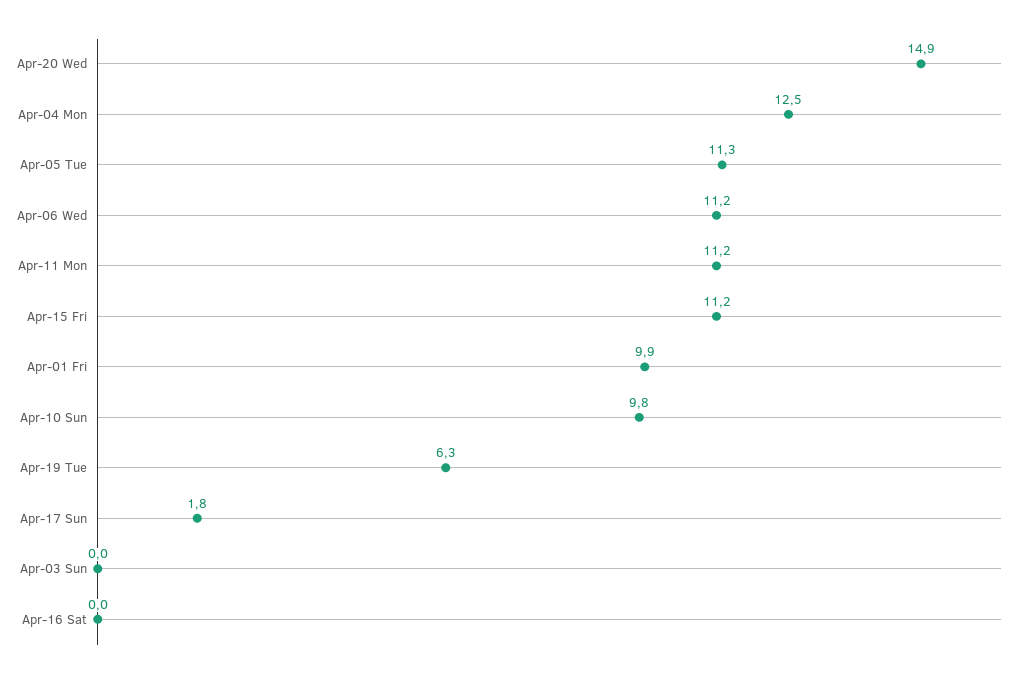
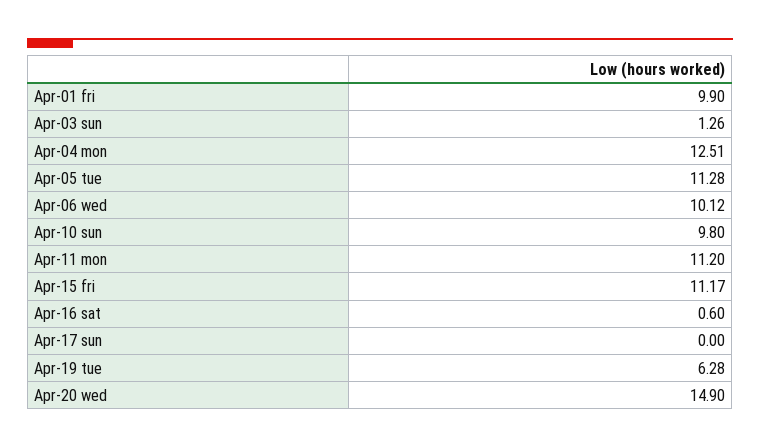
  {
    "Apr-20 Wed": 14.9,
    "Apr-04 Mon": 12.51,
    "Apr-05 Tue": 11.28,
-   "Apr-06 Wed": 11.2,
+   "Apr-06 Wed": 10.12,
    "Apr-11 Mon": 11.2,
    "Apr-15 Fri": 11.17,
    "Apr-01 Fri": 9.9,
    "Apr-10 Sun": 9.8,
    "Apr-19 Tue": 6.28,
-   "Apr-17 Sun": 1.8,
+   "Apr-17 Sun": 0,
-   "Apr-03 Sun": 0,
+   "Apr-03 Sun": 1.26,
-   "Apr-16 Sat": 0
+   "Apr-16 Sat": 0.6
  }

